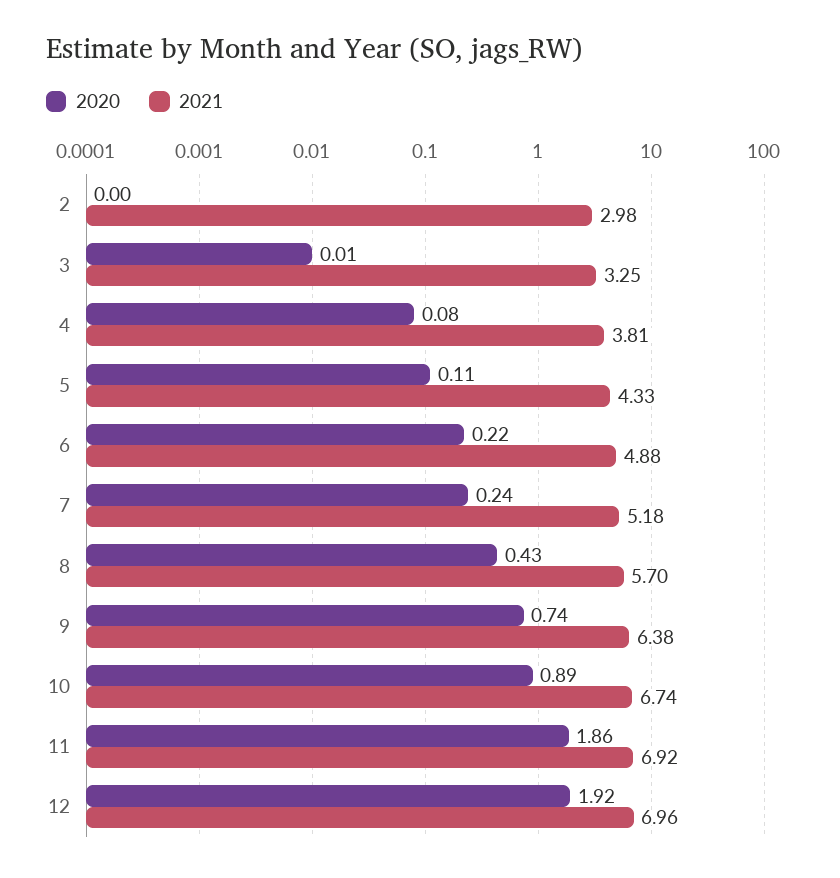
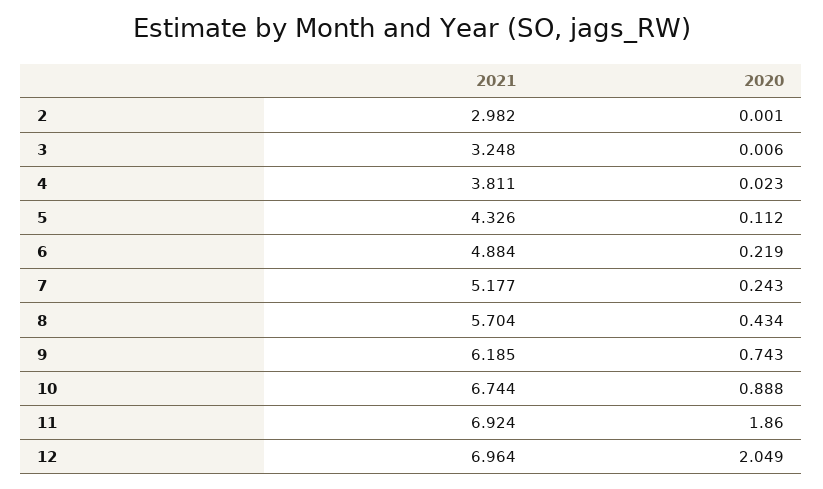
  {
    "2020": {
      "2": 0.001,
      "3": 0.006,
-     "4": 0.08,
+     "4": 0.023,
      "5": 0.112,
      "6": 0.219,
      "7": 0.243,
      "8": 0.434,
      "9": 0.743,
      "10": 0.888,
      "11": 1.86,
-     "12": 1.92
+     "12": 2.049
    },
    "2021": {
      "2": 2.982,
      "3": 3.248,
      "4": 3.811,
      "5": 4.326,
      "6": 4.884,
      "7": 5.177,
      "8": 5.704,
-     "9": 6.38,
+     "9": 6.185,
      "10": 6.744,
      "11": 6.924,
      "12": 6.964
    }
  }

